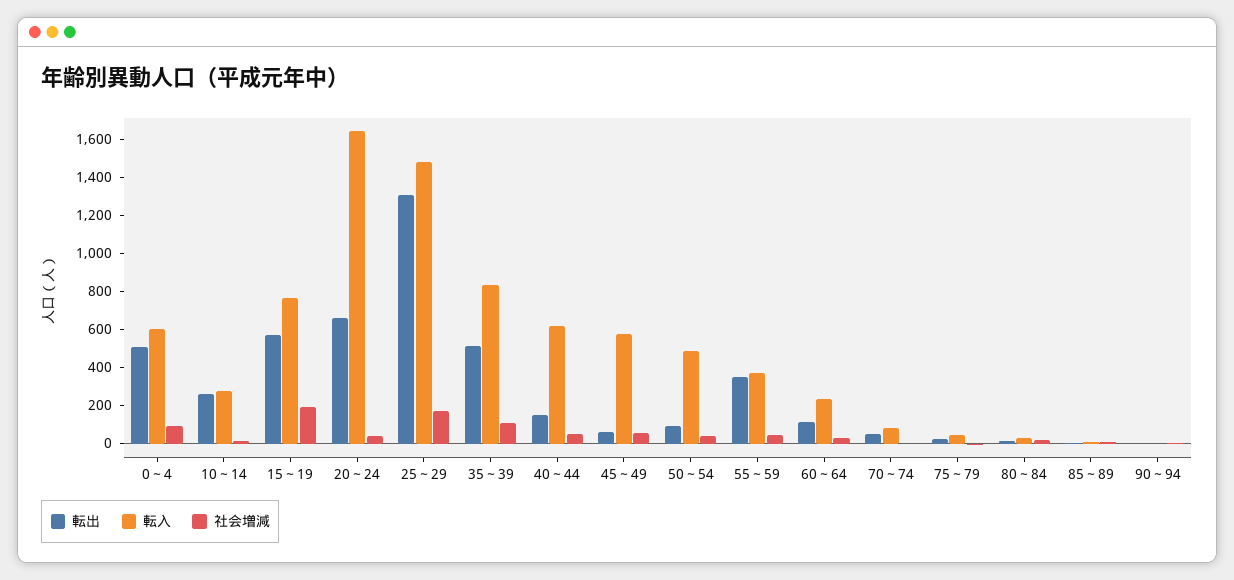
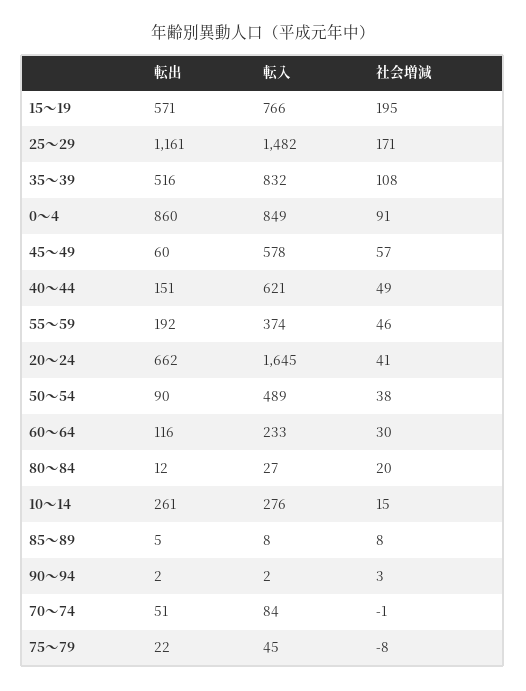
  {
    "転出": {
-     "0～4": 500,
+     "0～4": 860,
      "10～14": 261,
      "15～19": 571,
      "20～24": 662,
-     "25～29": 1300,
+     "25～29": 1161,
      "35～39": 516,
      "40～44": 151,
      "45～49": 60,
      "50～54": 90,
-     "55～59": 350,
+     "55～59": 192,
      "60～64": 116,
      "70～74": 51,
      "75～79": 22,
      "80～84": 12,
      "85～89": 5,
      "90～94": 2
    },
    "転入": {
-     "0～4": 600,
+     "0～4": 849,
      "10～14": 276,
      "15～19": 766,
      "20～24": 1645,
      "25～29": 1482,
      "35～39": 832,
      "40～44": 621,
      "45～49": 578,
      "50～54": 489,
      "55～59": 374,
      "60～64": 233,
      "70～74": 84,
      "75～79": 45,
      "80～84": 27,
      "85～89": 8,
      "90～94": 2
    },
    "社会増減": {
      "0～4": 91,
      "10～14": 15,
      "15～19": 195,
      "20～24": 41,
      "25～29": 171,
      "35～39": 108,
      "40～44": 49,
      "45～49": 57,
      "50～54": 38,
      "55～59": 46,
      "60～64": 30,
      "70～74": -1,
      "75～79": -8,
      "80～84": 20,
      "85～89": 8,
      "90～94": 3
    }
  }

